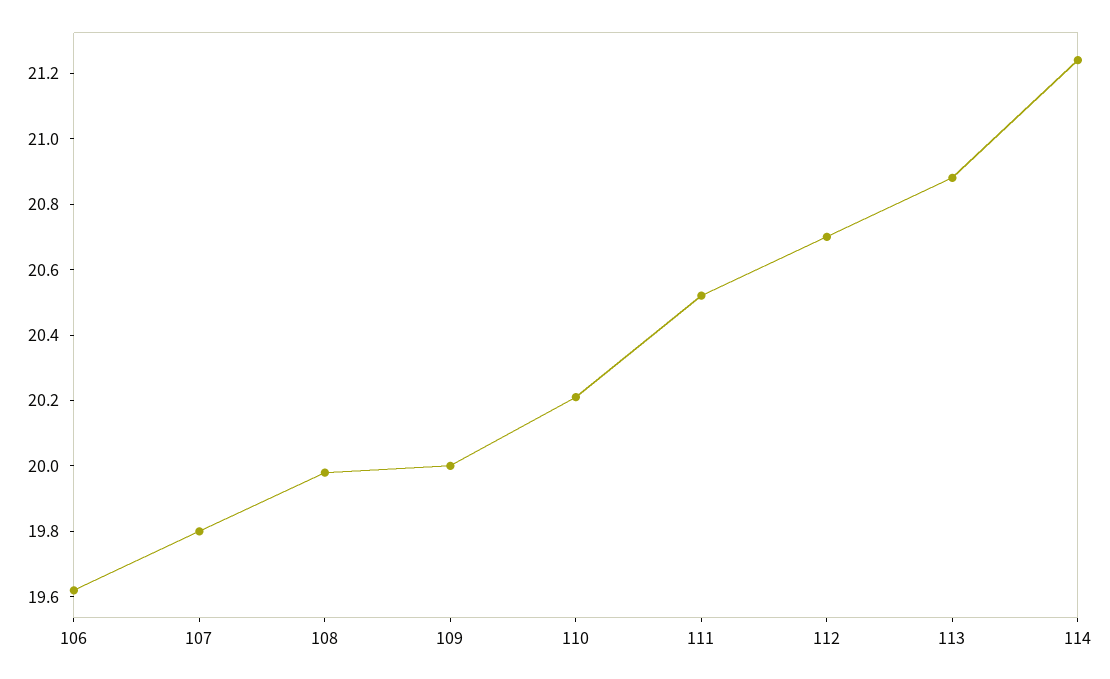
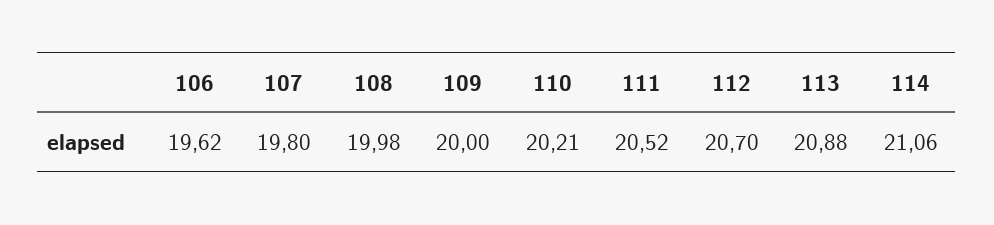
  {
    "106": 19.62,
    "107": 19.8,
    "108": 19.98,
    "109": 20,
    "110": 20.21,
    "111": 20.52,
    "112": 20.7,
    "113": 20.88,
-   "114": 21.25
+   "114": 21.06
  }

